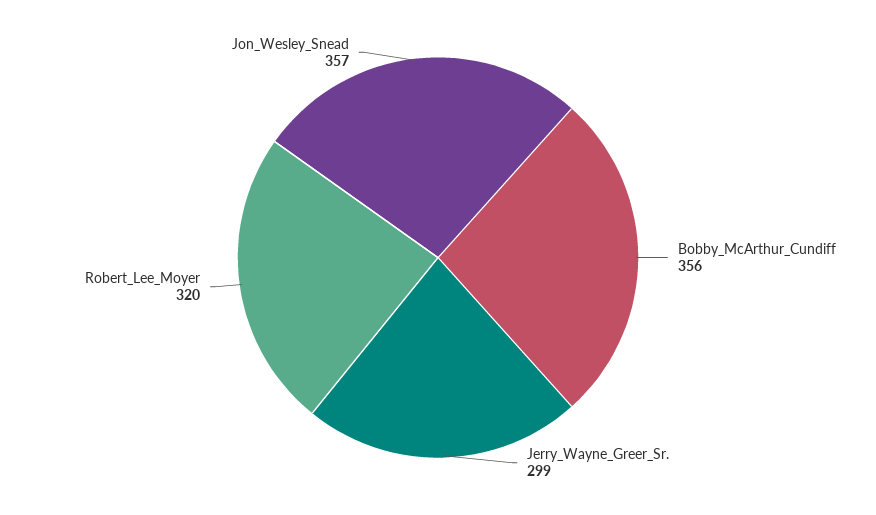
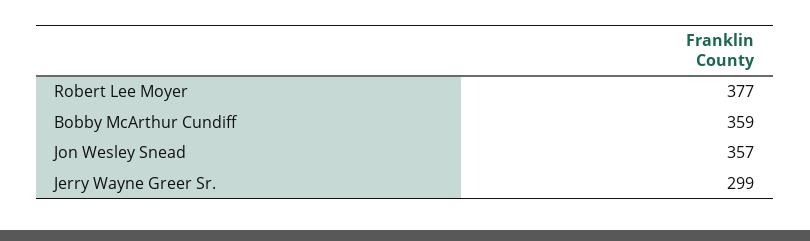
  {
-   "Bobby_McArthur_Cundiff": 356,
+   "Bobby_McArthur_Cundiff": 359,
    "Jerry_Wayne_Greer_Sr.": 299,
-   "Robert_Lee_Moyer": 320,
+   "Robert_Lee_Moyer": 377,
    "Jon_Wesley_Snead": 357
  }

